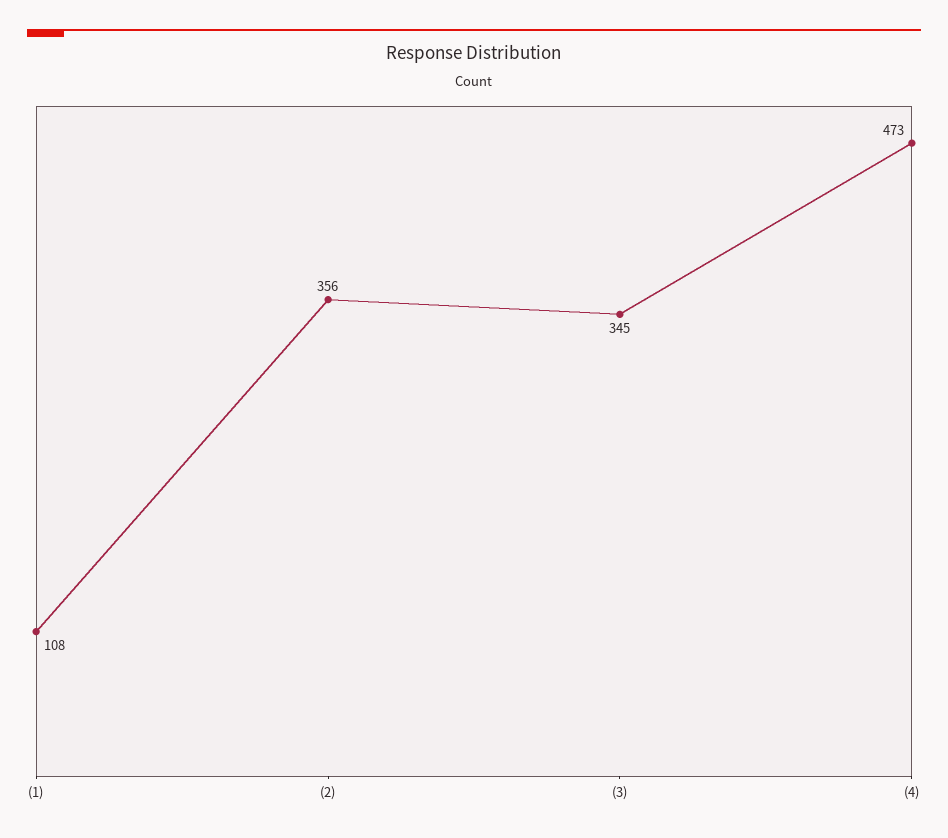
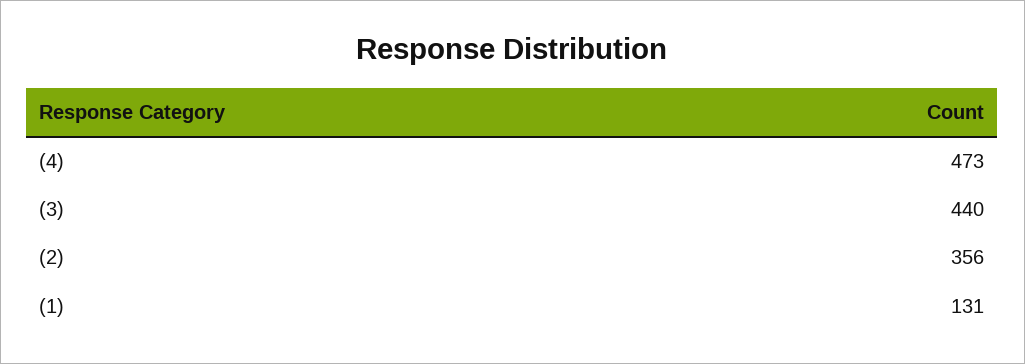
  {
-   "(1)": 108,
+   "(1)": 131,
    "(2)": 356,
-   "(3)": 345,
+   "(3)": 440,
    "(4)": 473
  }

